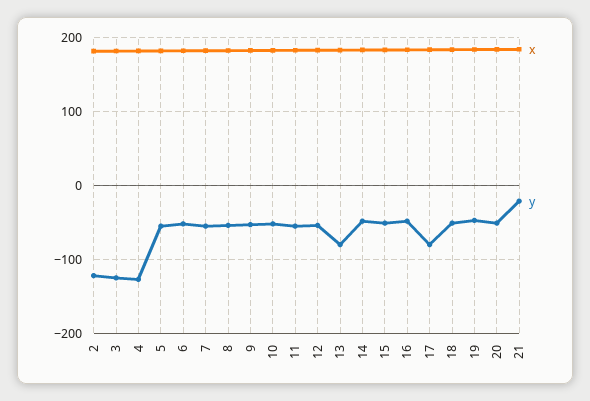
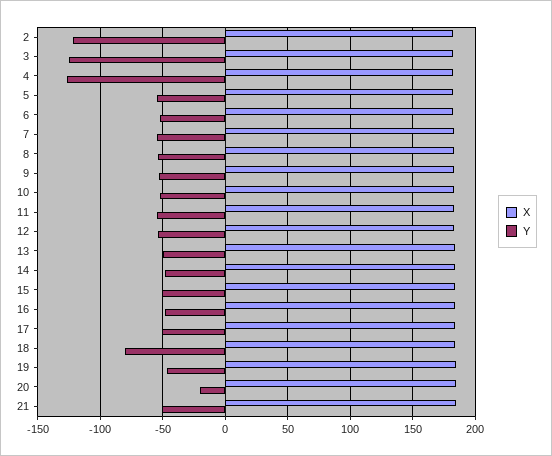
  {
    "x": {
      "2": 180,
      "3": 180,
      "4": 180,
      "5": 180,
      "6": 185,
      "7": 185,
      "8": 185,
      "9": 185,
      "10": 185,
      "11": 185,
      "12": 185,
      "13": 185,
      "14": 185,
      "15": 185,
      "16": 185,
      "17": 185,
      "18": 185,
      "19": 185,
      "20": 185,
      "21": 185
    },
    "y": {
      "2": -120,
      "3": -125,
      "4": -125,
      "5": -55,
      "6": -50,
      "7": -55,
      "8": -55,
      "9": -55,
      "10": -50,
      "11": -55,
      "12": -55,
-     "13": -80,
+     "13": -50,
      "14": -50,
      "15": -50,
      "16": -50,
-     "17": -80,
+     "17": -50,
-     "18": -50,
+     "18": -80,
      "19": -45,
-     "20": -50,
+     "20": -20,
-     "21": -20
+     "21": -50
    }
  }

